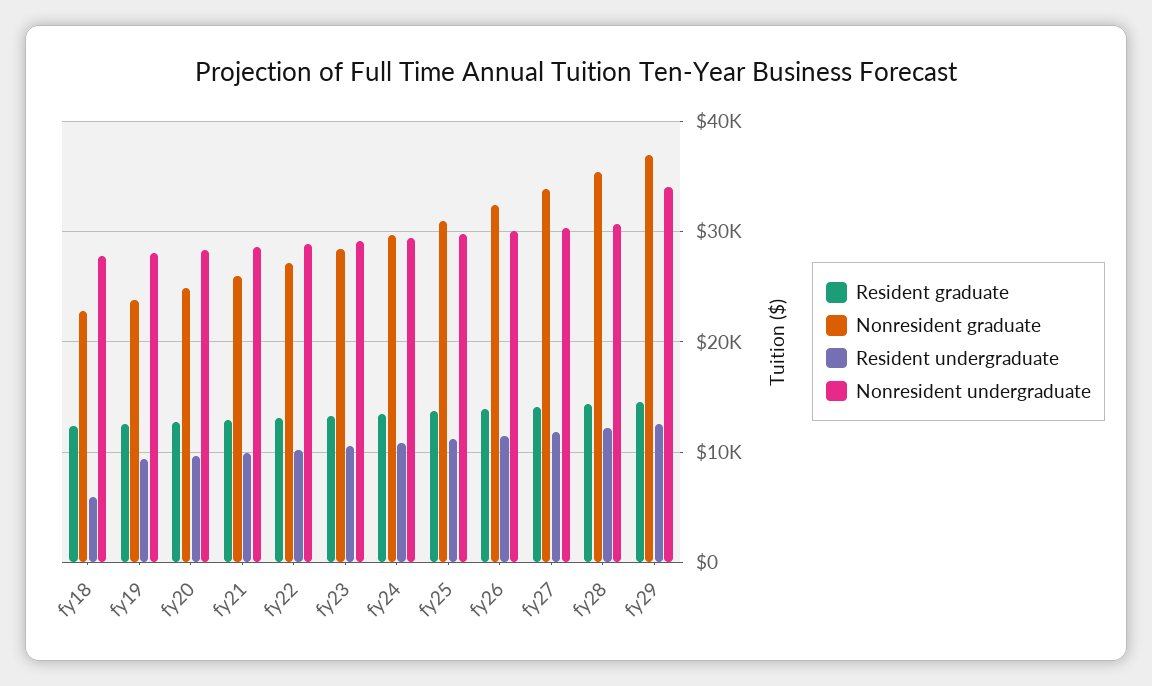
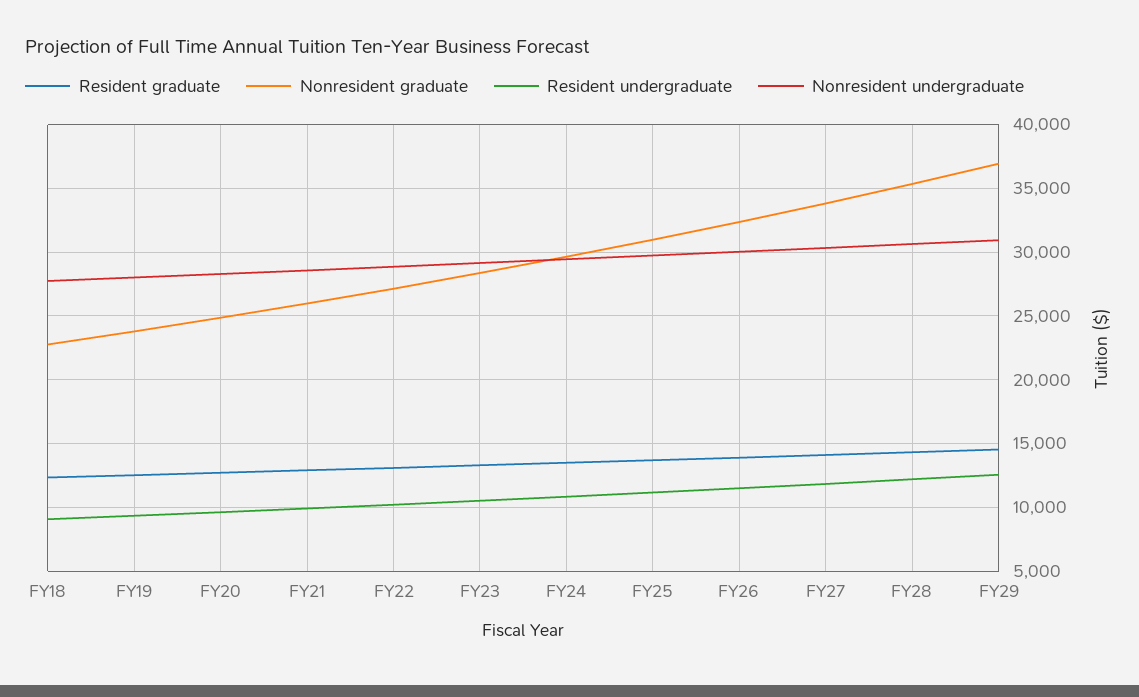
  {
    "Resident graduate": {
      "fy18": 12500,
      "fy19": 12500,
      "fy20": 12500,
      "fy21": 13000,
      "fy22": 13000,
      "fy23": 13500,
      "fy24": 13500,
      "fy25": 13500,
      "fy26": 14000,
      "fy27": 14000,
      "fy28": 14500,
      "fy29": 14500
    },
    "Nonresident graduate": {
      "fy18": 23000,
      "fy19": 24000,
      "fy20": 25000,
      "fy21": 26000,
      "fy22": 27000,
      "fy23": 28500,
      "fy24": 29500,
      "fy25": 31000,
      "fy26": 32500,
      "fy27": 34000,
      "fy28": 35500,
      "fy29": 37000
    },
    "Resident undergraduate": {
-     "fy18": 6000,
+     "fy18": 9000,
      "fy19": 9500,
      "fy20": 9500,
      "fy21": 10000,
      "fy22": 10000,
      "fy23": 10500,
      "fy24": 11000,
      "fy25": 11000,
      "fy26": 11500,
      "fy27": 12000,
      "fy28": 12000,
      "fy29": 12500
    },
    "Nonresident undergraduate": {
      "fy18": 27500,
      "fy19": 28000,
      "fy20": 28500,
      "fy21": 28500,
      "fy22": 29000,
      "fy23": 29000,
      "fy24": 29500,
      "fy25": 29500,
      "fy26": 30000,
      "fy27": 30500,
      "fy28": 30500,
-     "fy29": 34000
+     "fy29": 31000
    }
  }

